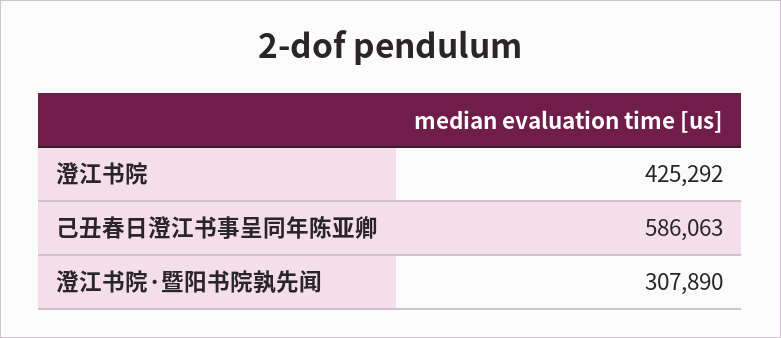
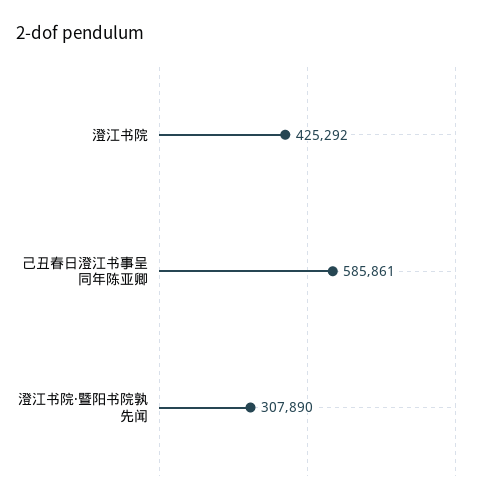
  {
    "澄江书院": 425292,
-   "己丑春日澄江书事呈同年陈亚卿": 586063,
+   "己丑春日澄江书事呈同年陈亚卿": 585861,
    "澄江书院·暨阳书院孰先闻": 307890
  }

